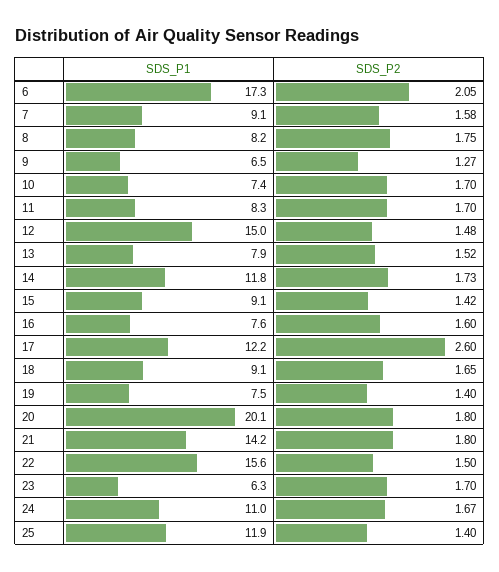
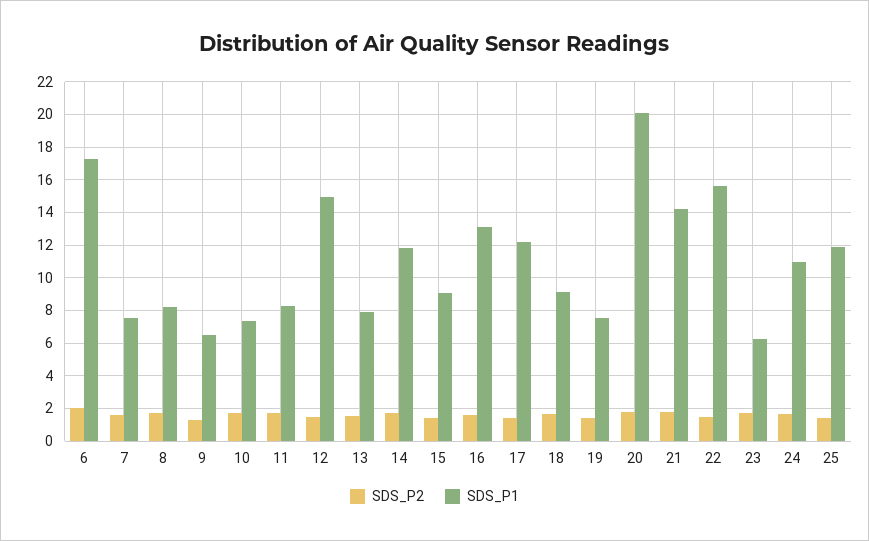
  {
    "SDS_P1": {
      "6": 17.3,
-     "7": 9.1,
+     "7": 7.5,
      "8": 8.2,
      "9": 6.5,
      "10": 7.4,
      "11": 8.3,
      "12": 15,
      "13": 7.9,
      "14": 11.8,
      "15": 9.1,
-     "16": 7.6,
+     "16": 13,
      "17": 12.2,
      "18": 9.1,
      "19": 7.5,
      "20": 20.1,
      "21": 14.2,
      "22": 15.6,
      "23": 6.3,
      "24": 11,
      "25": 11.9
    },
    "SDS_P2": {
      "6": 2.05,
      "7": 1.58,
      "8": 1.75,
      "9": 1.27,
      "10": 1.7,
      "11": 1.7,
      "12": 1.48,
      "13": 1.52,
      "14": 1.73,
      "15": 1.42,
      "16": 1.6,
-     "17": 2.6,
+     "17": 1.5,
      "18": 1.65,
      "19": 1.4,
      "20": 1.8,
      "21": 1.8,
      "22": 1.5,
      "23": 1.7,
      "24": 1.67,
      "25": 1.4
    }
  }

